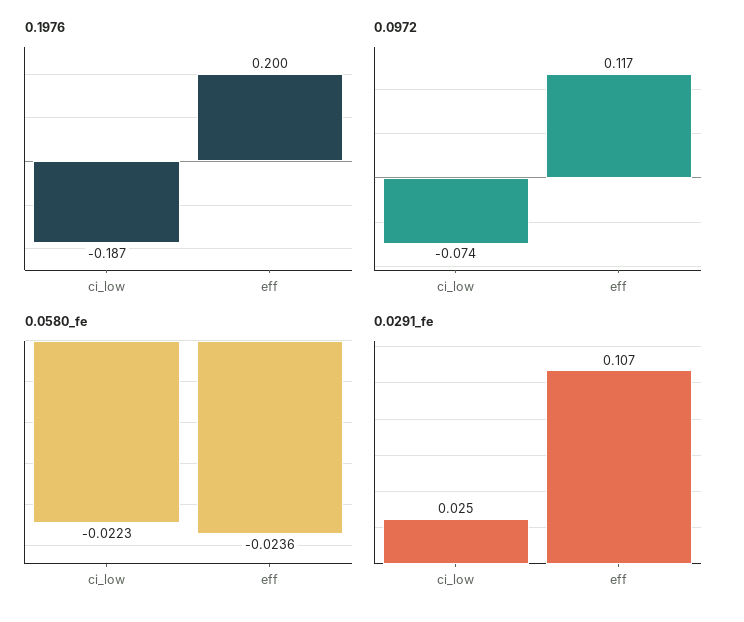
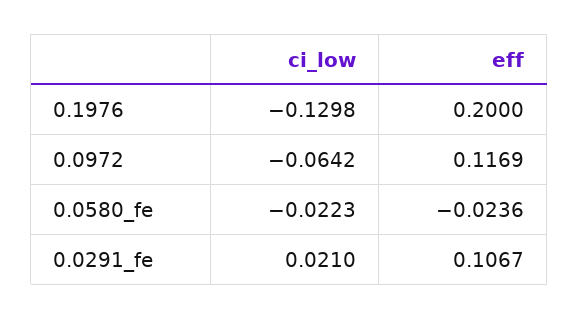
  {
    "0.1976": {
-     "ci_low": -0.187,
+     "ci_low": -0.1298,
      "eff": 0.2
    },
    "0.0972": {
-     "ci_low": -0.074,
+     "ci_low": -0.0642,
      "eff": 0.1169
    },
    "0.0580_fe": {
      "ci_low": -0.0223,
      "eff": -0.0236
    },
    "0.0291_fe": {
-     "ci_low": 0.025,
+     "ci_low": 0.021,
      "eff": 0.1067
    }
  }

